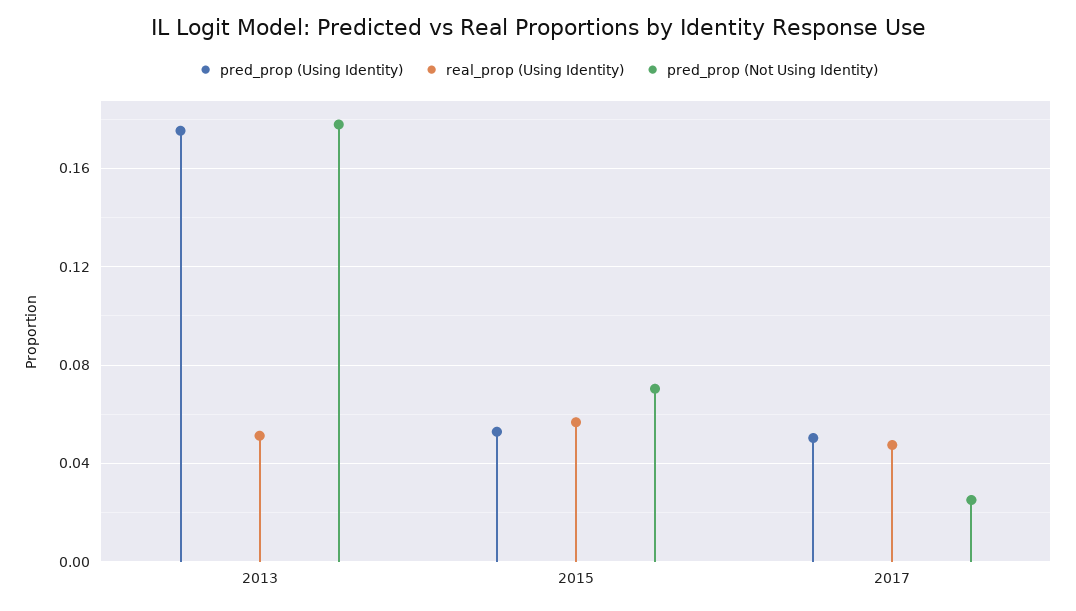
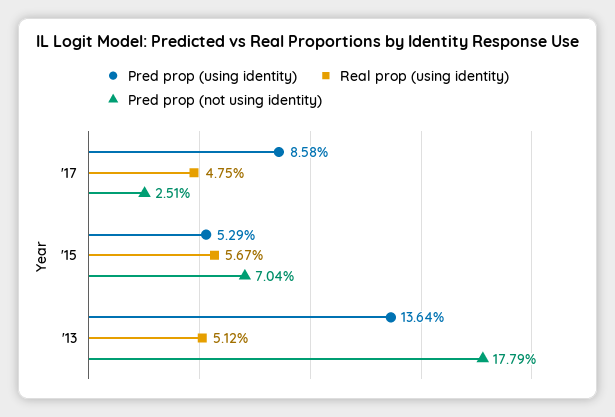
  {
    "pred_prop (Using Identity)": {
-     "2013": 0.175,
+     "2013": 0.1364,
      "2015": 0.0529,
-     "2017": 0.05
+     "2017": 0.0858
    },
    "real_prop (Using Identity)": {
      "2013": 0.0512,
      "2015": 0.0567,
      "2017": 0.0475
    },
    "pred_prop (Not Using Identity)": {
      "2013": 0.1779,
      "2015": 0.0704,
      "2017": 0.0251
    }
  }

